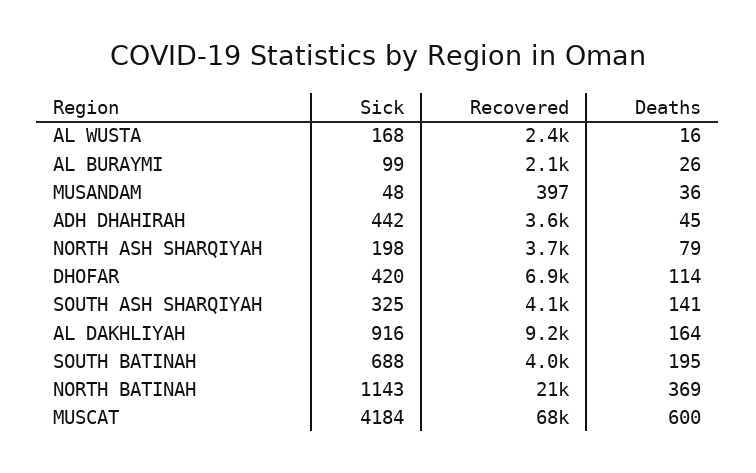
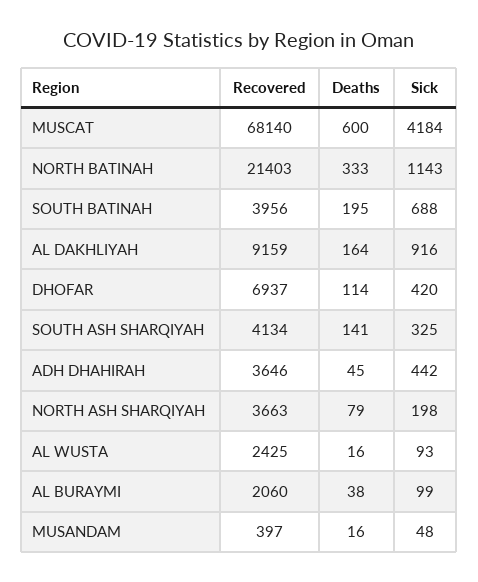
  {
    "Sick": {
-     "AL WUSTA": 168,
+     "AL WUSTA": 93,
      "AL BURAYMI": 99,
      "MUSANDAM": 48,
      "ADH DHAHIRAH": 442,
      "NORTH ASH SHARQIYAH": 198,
      "DHOFAR": 420,
      "SOUTH ASH SHARQIYAH": 325,
      "AL DAKHLIYAH": 916,
      "SOUTH BATINAH": 688,
      "NORTH BATINAH": 1143,
      "MUSCAT": 4184
    },
    "Recovered": {
      "AL WUSTA": 2425,
      "AL BURAYMI": 2060,
      "MUSANDAM": 397,
      "ADH DHAHIRAH": 3646,
      "NORTH ASH SHARQIYAH": 3663,
      "DHOFAR": 6937,
      "SOUTH ASH SHARQIYAH": 4134,
      "AL DAKHLIYAH": 9159,
      "SOUTH BATINAH": 3956,
      "NORTH BATINAH": 21403,
      "MUSCAT": 68140
    },
    "Deaths": {
      "AL WUSTA": 16,
-     "AL BURAYMI": 26,
+     "AL BURAYMI": 38,
-     "MUSANDAM": 36,
+     "MUSANDAM": 16,
      "ADH DHAHIRAH": 45,
      "NORTH ASH SHARQIYAH": 79,
      "DHOFAR": 114,
      "SOUTH ASH SHARQIYAH": 141,
      "AL DAKHLIYAH": 164,
      "SOUTH BATINAH": 195,
-     "NORTH BATINAH": 369,
+     "NORTH BATINAH": 333,
      "MUSCAT": 600
    }
  }

